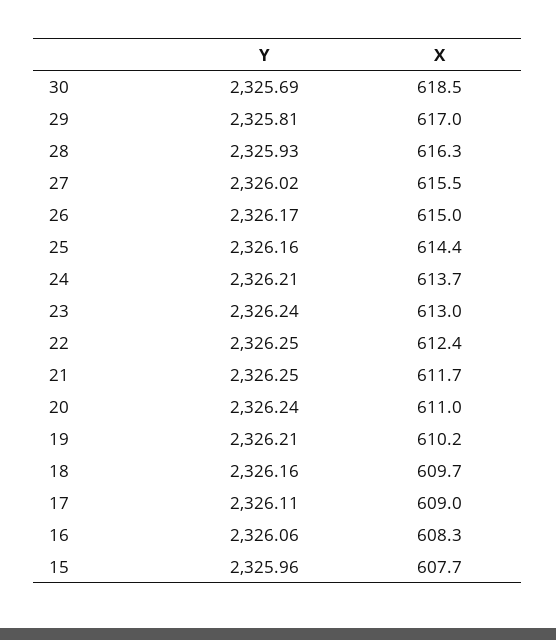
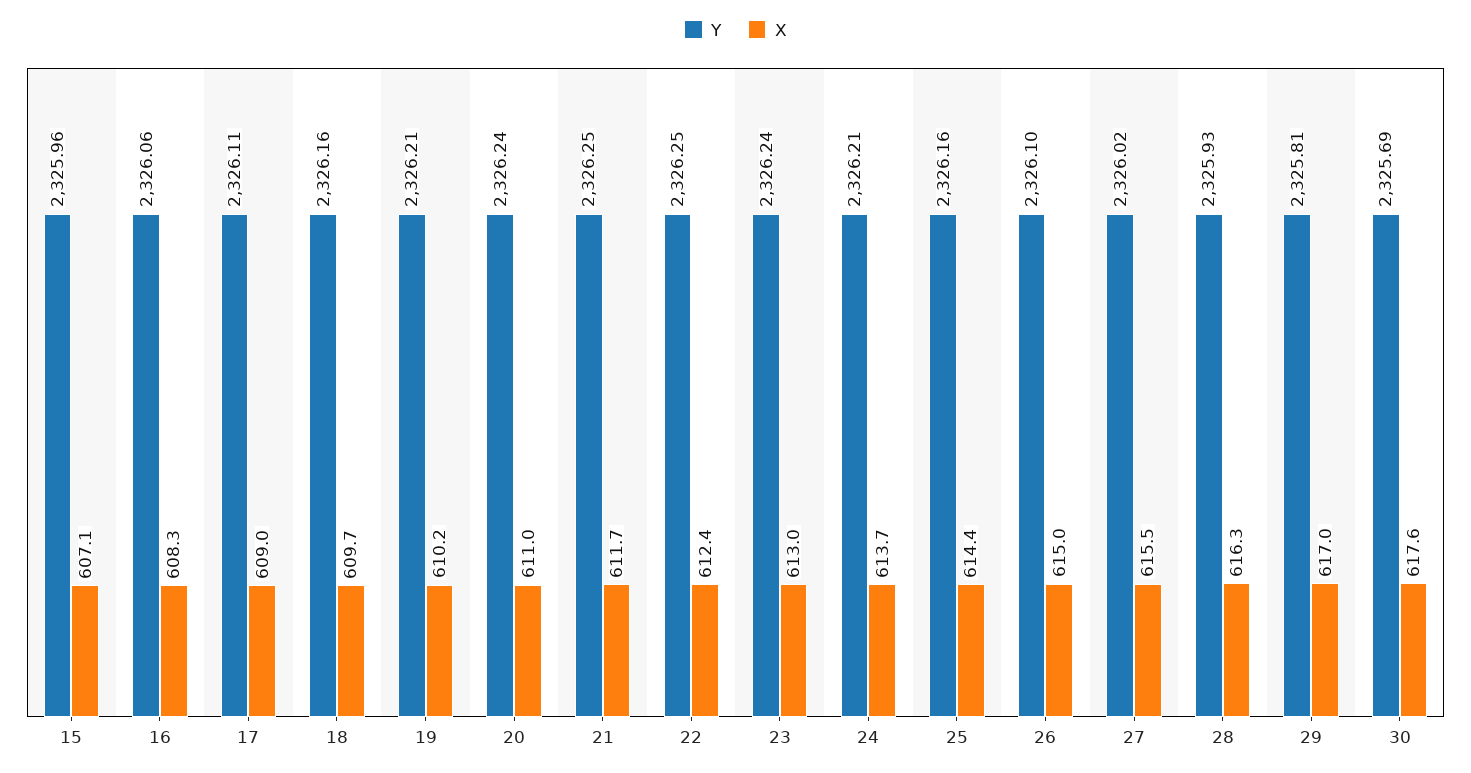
  {
    "Y": {
      "30": 2325.69,
      "29": 2325.81,
      "28": 2325.93,
      "27": 2326.02,
-     "26": 2326.17,
+     "26": 2326.1,
      "25": 2326.16,
      "24": 2326.21,
      "23": 2326.24,
      "22": 2326.25,
      "21": 2326.25,
      "20": 2326.24,
      "19": 2326.21,
      "18": 2326.16,
      "17": 2326.11,
      "16": 2326.06,
      "15": 2325.96
    },
    "X": {
-     "30": 618.5,
+     "30": 617.6,
      "29": 617,
      "28": 616.3,
      "27": 615.5,
      "26": 615,
      "25": 614.4,
      "24": 613.7,
      "23": 613,
      "22": 612.4,
      "21": 611.7,
      "20": 611,
      "19": 610.2,
      "18": 609.7,
      "17": 609,
      "16": 608.3,
-     "15": 607.7
+     "15": 607.1
    }
  }

